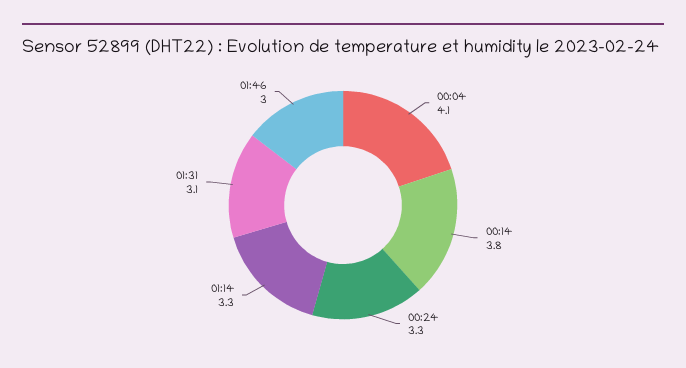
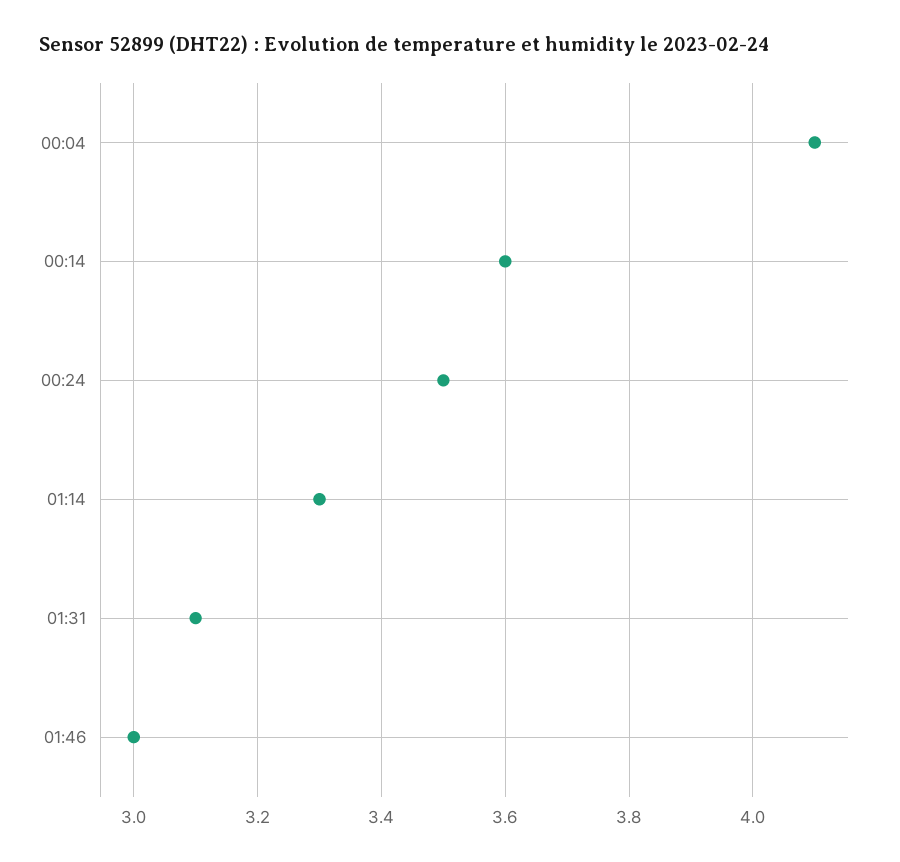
  {
    "00:04": 4.1,
-   "00:14": 3.8,
+   "00:14": 3.6,
-   "00:24": 3.3,
+   "00:24": 3.5,
    "01:14": 3.3,
    "01:31": 3.1,
    "01:46": 3
  }

